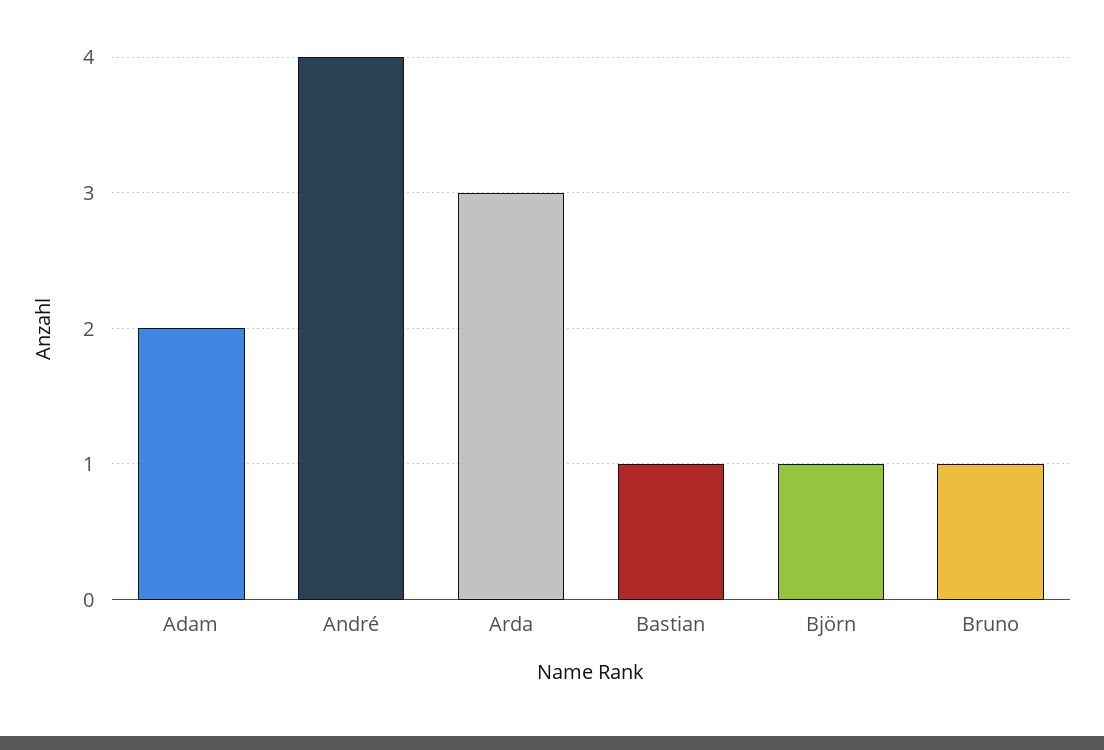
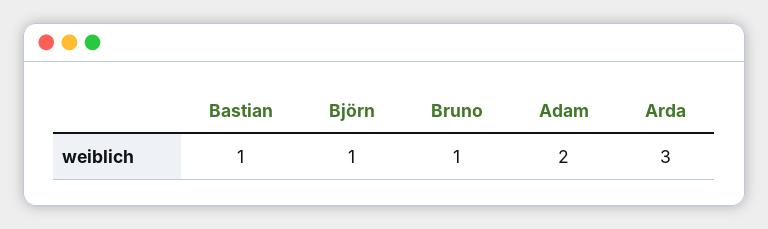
  {
    "Adam": 2,
-   "André": 4,
    "Arda": 3,
    "Bastian": 1,
    "Björn": 1,
    "Bruno": 1
  }

